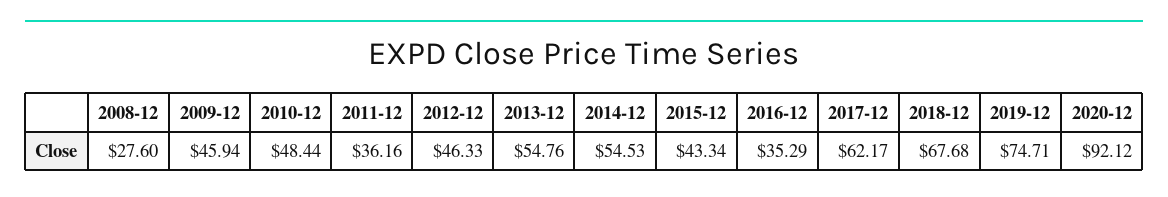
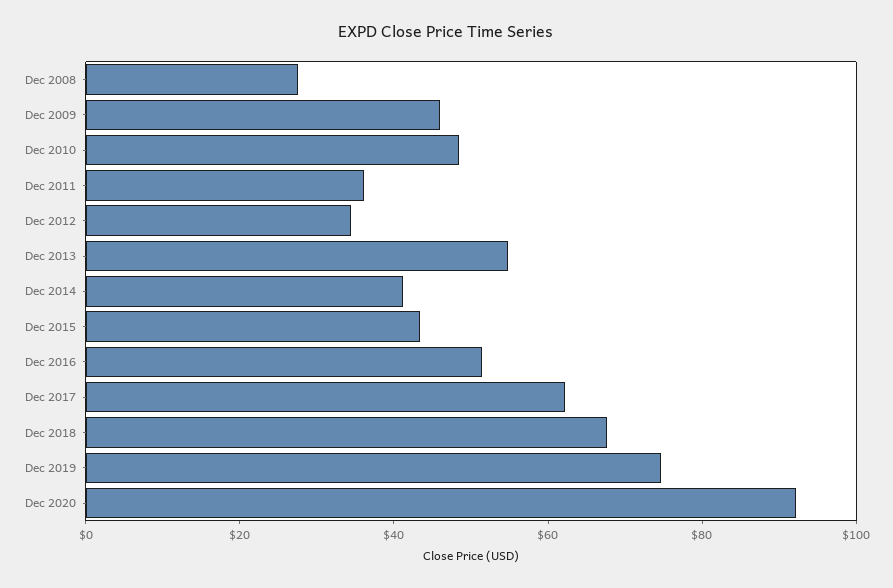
  {
    "2008-12": 27.6,
    "2009-12": 45.94,
    "2010-12": 48.44,
    "2011-12": 36.16,
-   "2012-12": 46.33,
+   "2012-12": 35,
    "2013-12": 54.76,
-   "2014-12": 54.53,
+   "2014-12": 40,
    "2015-12": 43.34,
-   "2016-12": 35.29,
+   "2016-12": 50,
    "2017-12": 62.17,
    "2018-12": 67.68,
    "2019-12": 74.71,
    "2020-12": 92.12
  }

